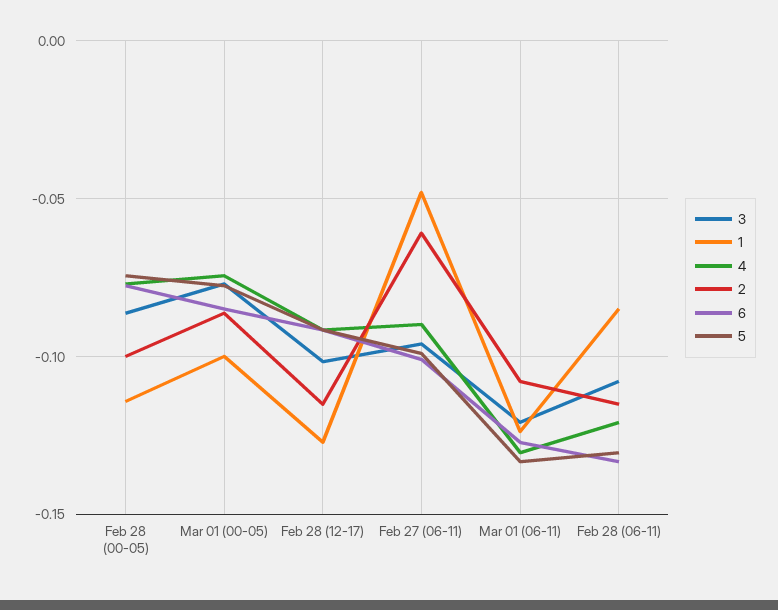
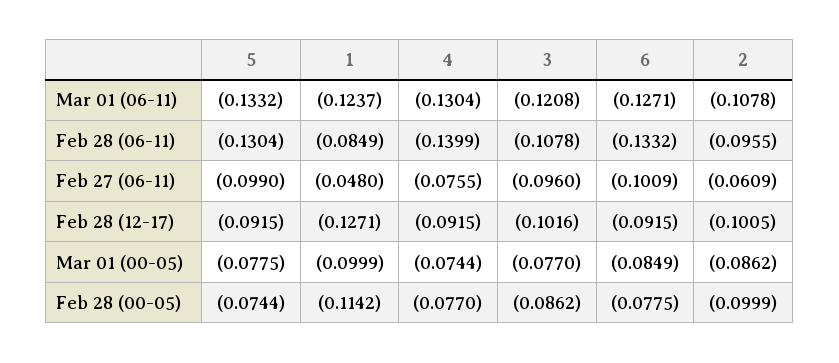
  {
    "3": {
      "Feb 28 (00-05)": -0.0862,
      "Mar 01 (00-05)": -0.077,
      "Feb 28 (12-17)": -0.1016,
      "Feb 27 (06-11)": -0.096,
      "Mar 01 (06-11)": -0.1208,
      "Feb 28 (06-11)": -0.1078
    },
    "1": {
      "Feb 28 (00-05)": -0.1142,
      "Mar 01 (00-05)": -0.0999,
      "Feb 28 (12-17)": -0.1271,
      "Feb 27 (06-11)": -0.048,
      "Mar 01 (06-11)": -0.1237,
      "Feb 28 (06-11)": -0.0849
    },
    "4": {
      "Feb 28 (00-05)": -0.077,
      "Mar 01 (00-05)": -0.0744,
      "Feb 28 (12-17)": -0.0915,
-     "Feb 27 (06-11)": -0.09,
+     "Feb 27 (06-11)": -0.0755,
      "Mar 01 (06-11)": -0.1304,
-     "Feb 28 (06-11)": -0.12
+     "Feb 28 (06-11)": -0.1399
    },
    "2": {
      "Feb 28 (00-05)": -0.0999,
      "Mar 01 (00-05)": -0.0862,
-     "Feb 28 (12-17)": -0.115,
+     "Feb 28 (12-17)": -0.1005,
      "Feb 27 (06-11)": -0.0609,
      "Mar 01 (06-11)": -0.1078,
-     "Feb 28 (06-11)": -0.115
+     "Feb 28 (06-11)": -0.0955
    },
    "6": {
      "Feb 28 (00-05)": -0.0775,
      "Mar 01 (00-05)": -0.0849,
      "Feb 28 (12-17)": -0.0915,
      "Feb 27 (06-11)": -0.1009,
      "Mar 01 (06-11)": -0.1271,
      "Feb 28 (06-11)": -0.1332
    },
    "5": {
      "Feb 28 (00-05)": -0.0744,
      "Mar 01 (00-05)": -0.0775,
      "Feb 28 (12-17)": -0.0915,
      "Feb 27 (06-11)": -0.099,
      "Mar 01 (06-11)": -0.1332,
      "Feb 28 (06-11)": -0.1304
    }
  }

